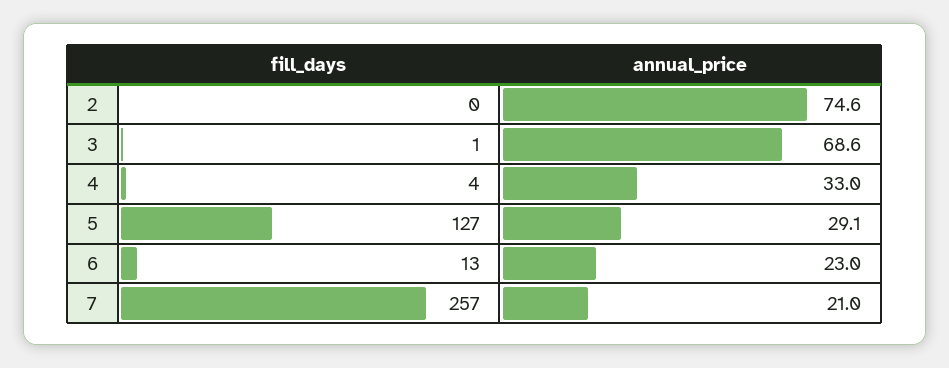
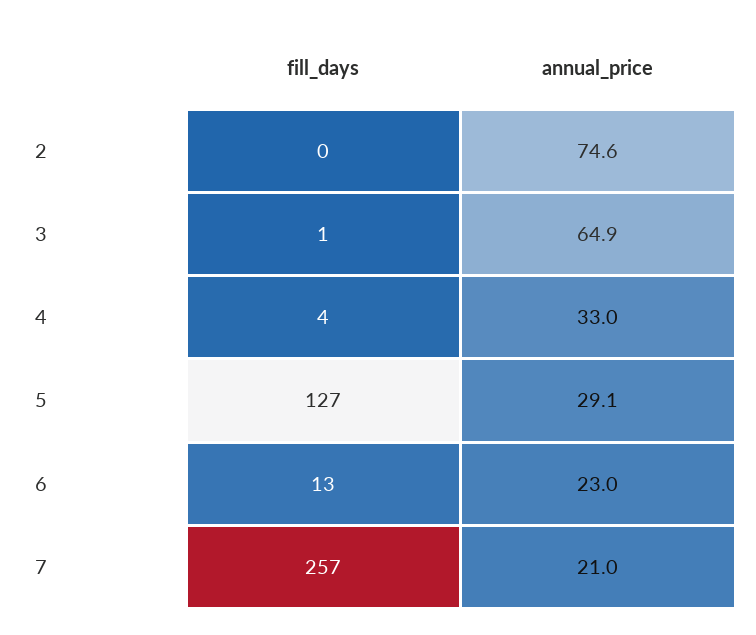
  {
    "fill_days": {
      "2": 0,
      "3": 1,
      "4": 4,
      "5": 127,
      "6": 13,
      "7": 257
    },
    "annual_price": {
      "2": 74.6,
-     "3": 68.6,
+     "3": 64.9,
      "4": 33,
      "5": 29.1,
      "6": 23,
      "7": 21
    }
  }

